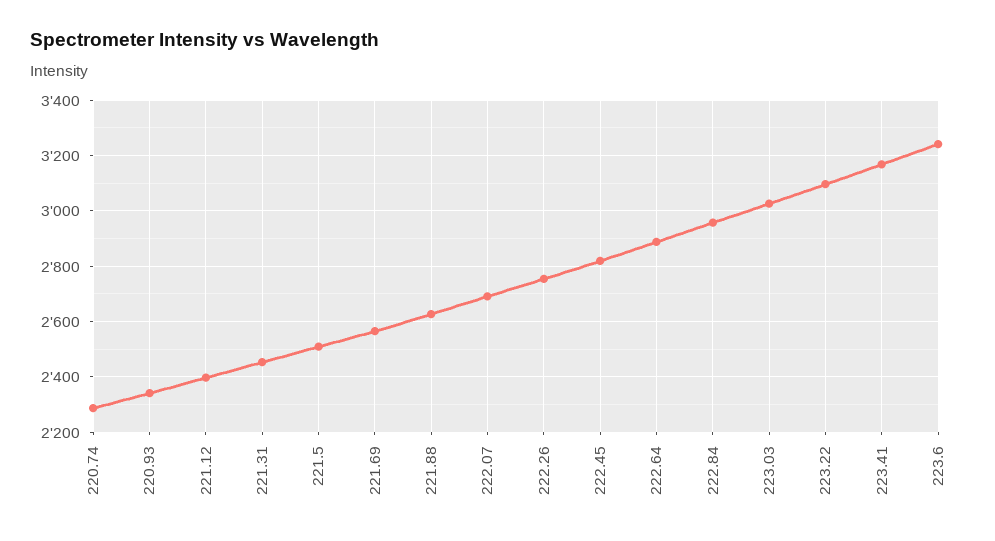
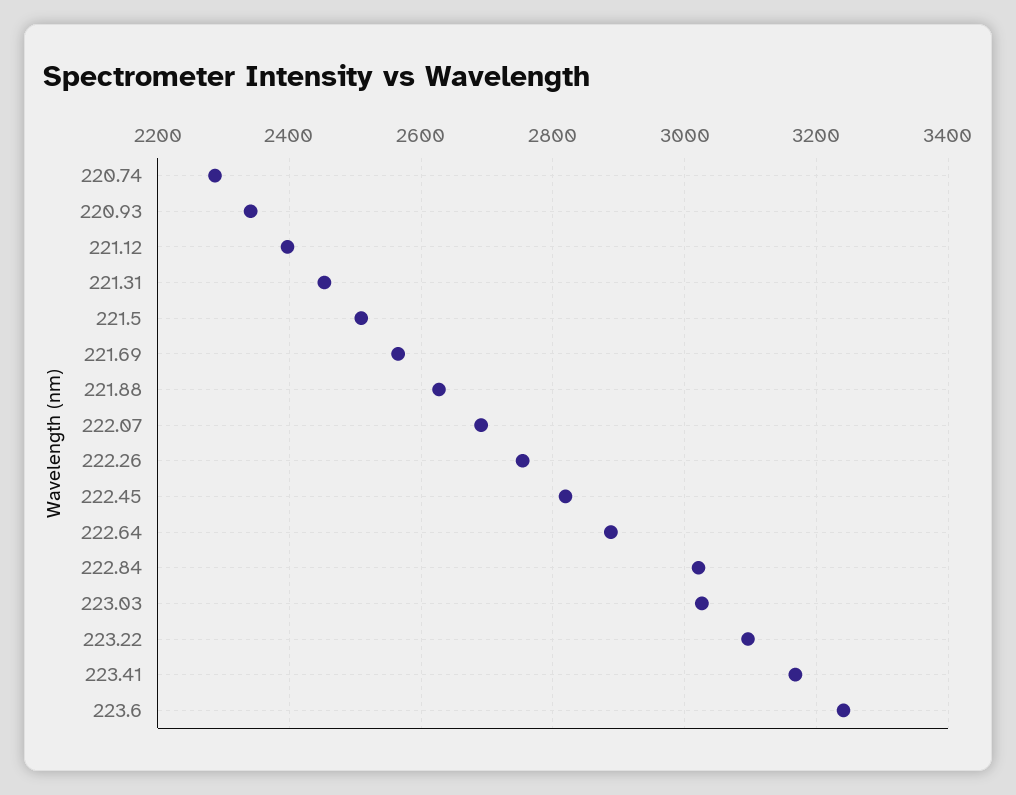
  {
    "220.74": 2280,
    "220.93": 2340,
    "221.12": 2400,
    "221.31": 2460,
    "221.5": 2500,
    "221.69": 2560,
    "221.88": 2620,
    "222.07": 2700,
    "222.26": 2760,
    "222.45": 2820,
    "222.64": 2880,
-   "222.84": 2950,
+   "222.84": 3020,
    "223.03": 3020,
    "223.22": 3100,
    "223.41": 3160,
    "223.6": 3240
  }

